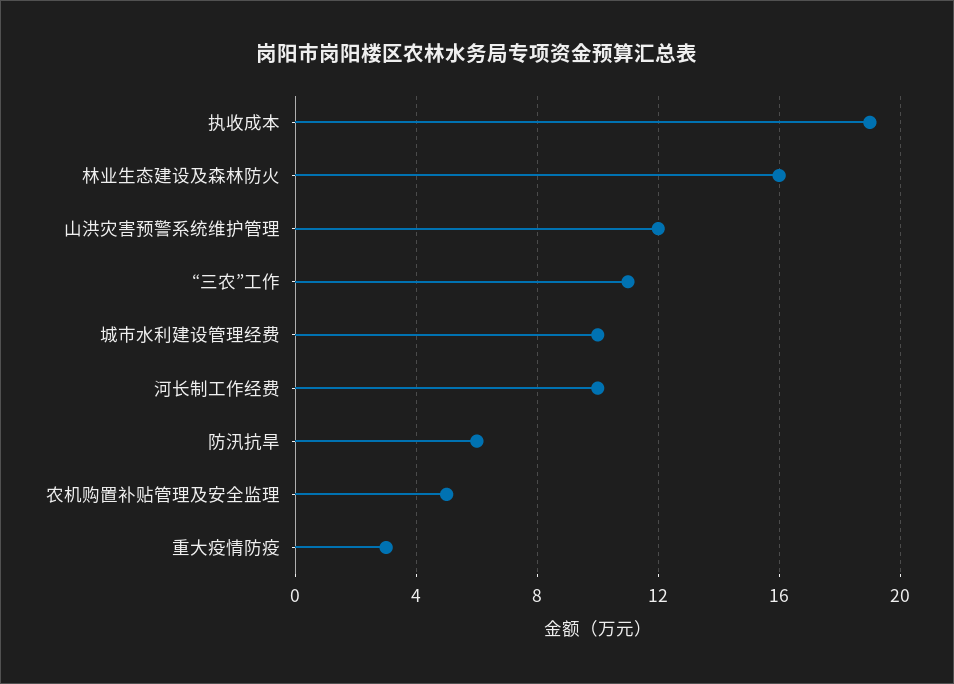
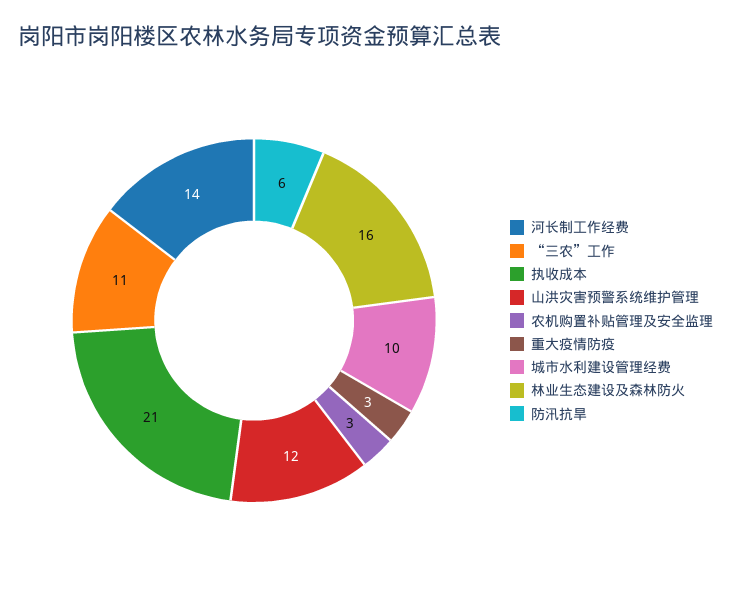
  {
-   "执收成本": 19,
+   "执收成本": 21,
    "林业生态建设及森林防火": 16,
    "山洪灾害预警系统维护管理": 12,
    "“三农”工作": 11,
    "城市水利建设管理经费": 10,
-   "河长制工作经费": 10,
+   "河长制工作经费": 14,
    "防汛抗旱": 6,
-   "农机购置补贴管理及安全监理": 5,
+   "农机购置补贴管理及安全监理": 3,
    "重大疫情防疫": 3
  }

